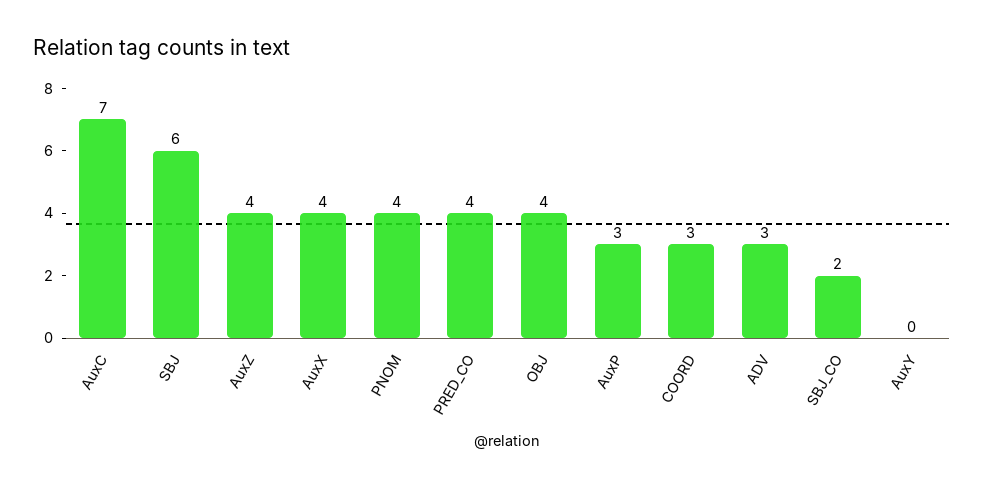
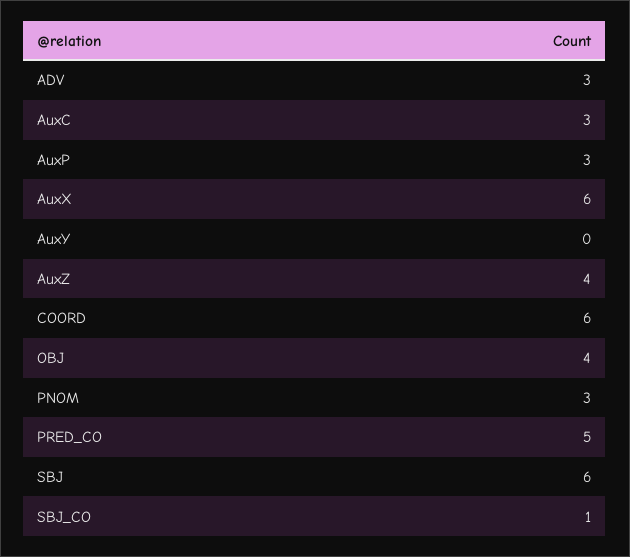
  {
-   "AuxC": 7,
+   "AuxC": 3,
    "SBJ": 6,
    "AuxZ": 4,
-   "AuxX": 4,
+   "AuxX": 6,
-   "PNOM": 4,
+   "PNOM": 3,
-   "PRED_CO": 4,
+   "PRED_CO": 5,
    "OBJ": 4,
    "AuxP": 3,
-   "COORD": 3,
+   "COORD": 6,
    "ADV": 3,
-   "SBJ_CO": 2,
+   "SBJ_CO": 1,
    "AuxY": 0
  }

